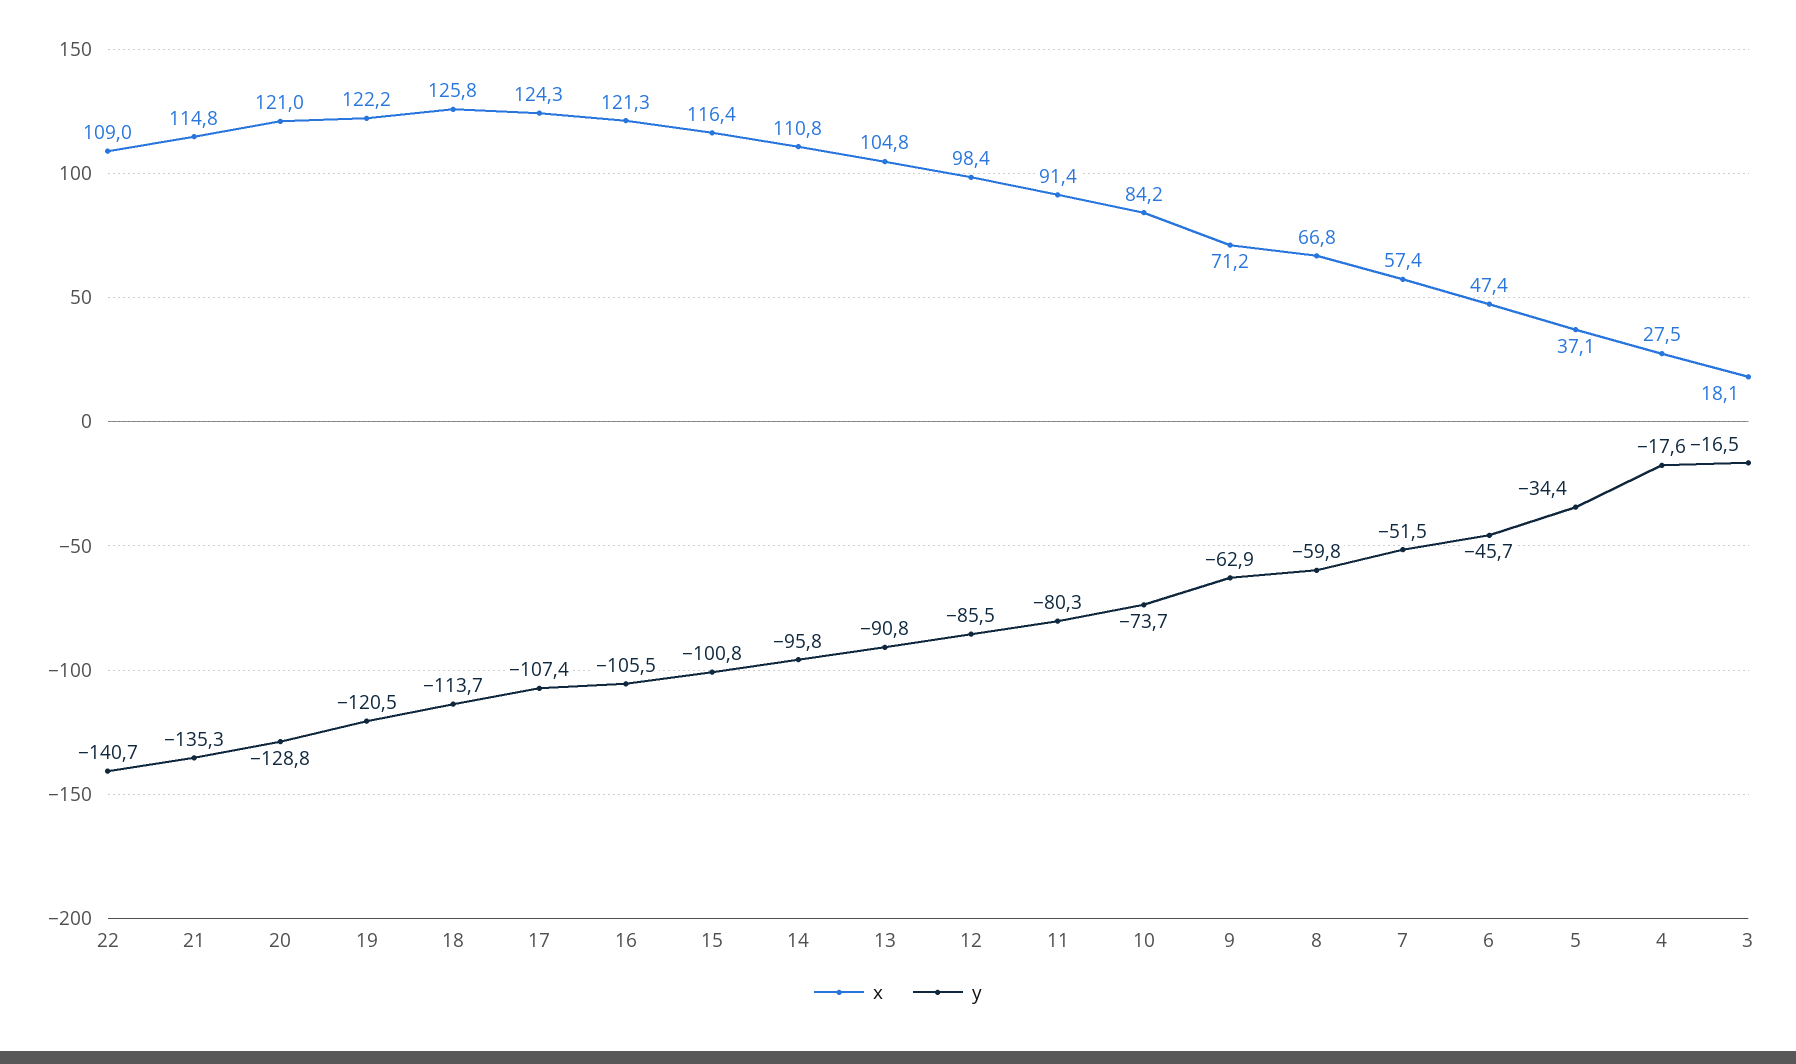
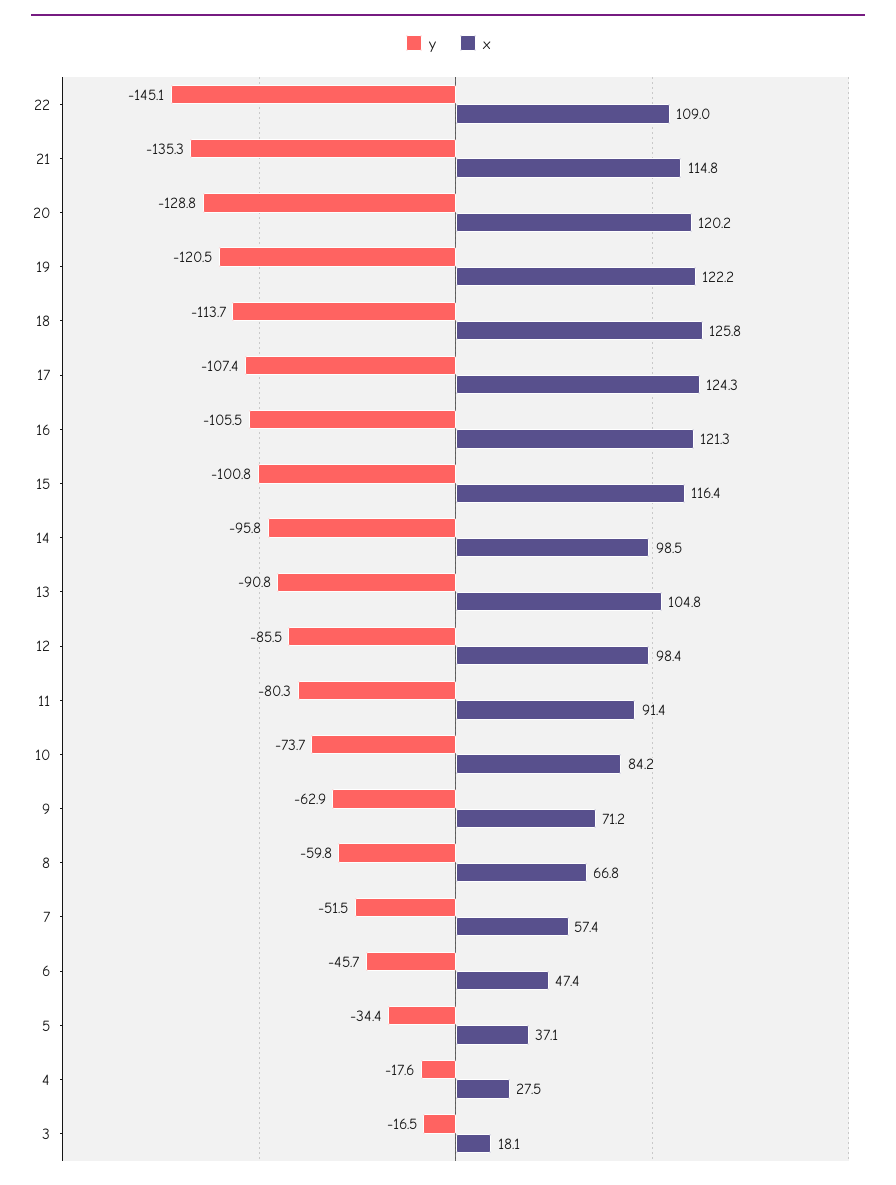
  {
    "x": {
      "22": 109,
      "21": 114.8,
-     "20": 121,
+     "20": 120.2,
      "19": 122.2,
      "18": 125.8,
      "17": 124.3,
      "16": 121.3,
      "15": 116.4,
-     "14": 110.8,
+     "14": 98.5,
      "13": 104.8,
      "12": 98.4,
      "11": 91.4,
      "10": 84.2,
      "9": 71.2,
      "8": 66.8,
      "7": 57.4,
      "6": 47.4,
      "5": 37.1,
      "4": 27.5,
      "3": 18.1
    },
    "y": {
-     "22": -140.7,
+     "22": -145.1,
      "21": -135.3,
      "20": -128.8,
      "19": -120.5,
      "18": -113.7,
      "17": -107.4,
      "16": -105.5,
      "15": -100.8,
      "14": -95.8,
      "13": -90.8,
      "12": -85.5,
      "11": -80.3,
      "10": -73.7,
      "9": -62.9,
      "8": -59.8,
      "7": -51.5,
      "6": -45.7,
      "5": -34.4,
      "4": -17.6,
      "3": -16.5
    }
  }

